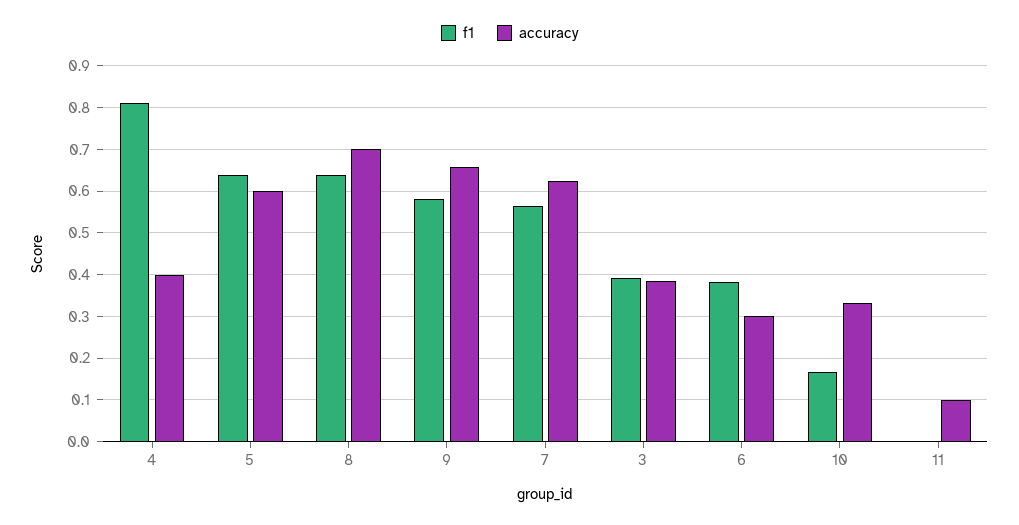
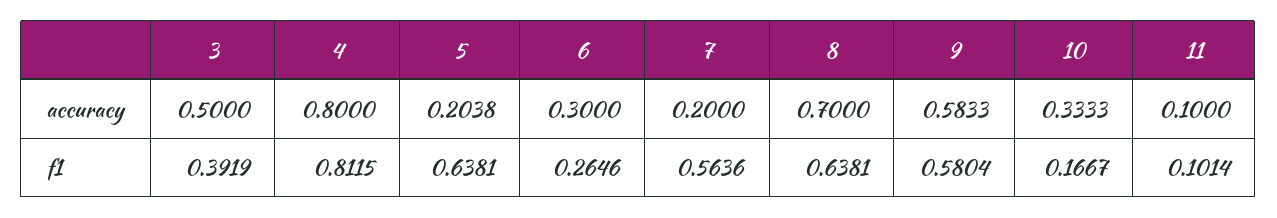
  {
    "f1": {
      "4": 0.8115,
      "5": 0.6381,
      "8": 0.6381,
      "9": 0.5804,
      "7": 0.5636,
      "3": 0.3919,
-     "6": 0.38,
+     "6": 0.2646,
      "10": 0.1667,
-     "11": 0
+     "11": 0.1014
    },
    "accuracy": {
-     "4": 0.4,
+     "4": 0.8,
-     "5": 0.6,
+     "5": 0.2038,
      "8": 0.7,
-     "9": 0.66,
+     "9": 0.5833,
-     "7": 0.62,
+     "7": 0.2,
-     "3": 0.38,
+     "3": 0.5,
      "6": 0.3,
      "10": 0.3333,
      "11": 0.1
    }
  }

